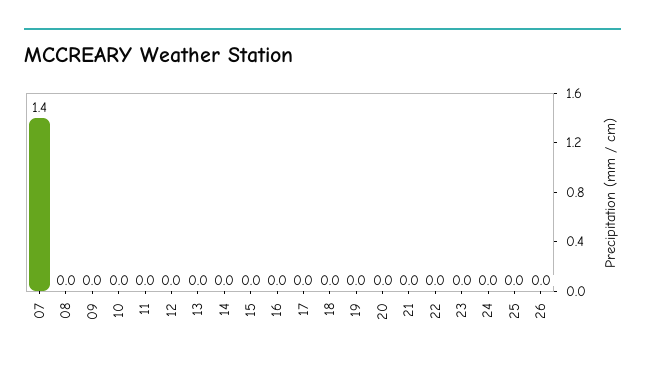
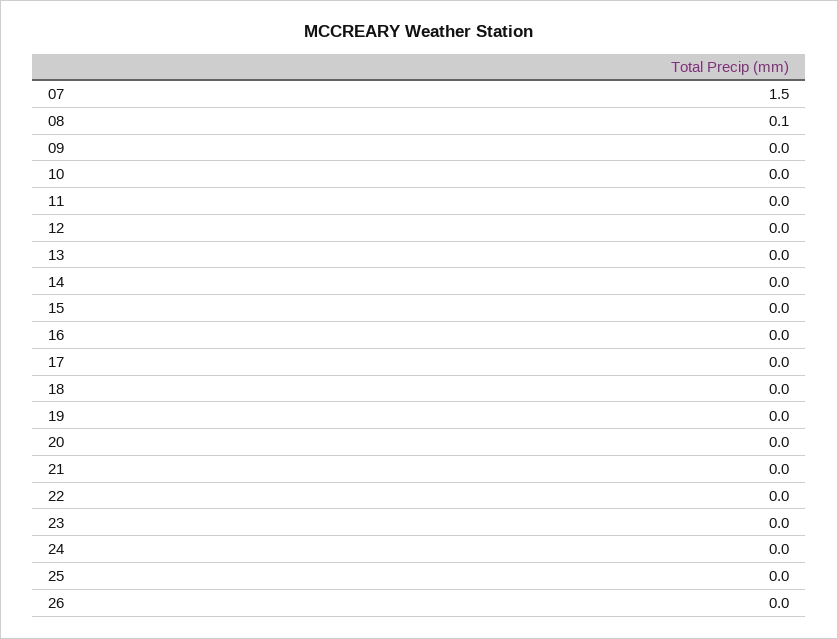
  {
-   "07": 1.4,
+   "07": 1.5,
-   "08": 0,
+   "08": 0.1,
    "09": 0,
    "10": 0,
    "11": 0,
    "12": 0,
    "13": 0,
    "14": 0,
    "15": 0,
    "16": 0,
    "17": 0,
    "18": 0,
    "19": 0,
    "20": 0,
    "21": 0,
    "22": 0,
    "23": 0,
    "24": 0,
    "25": 0,
    "26": 0
  }

